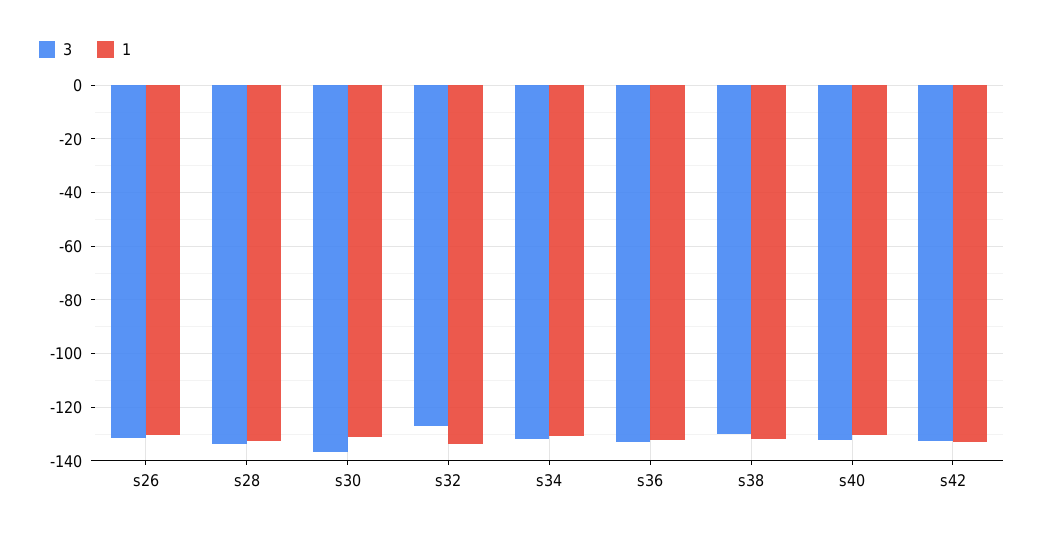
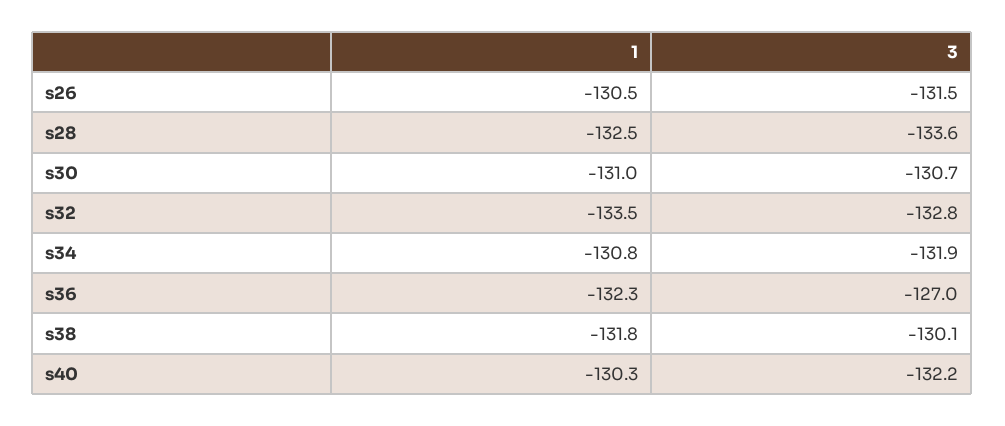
  {
    "3": {
      "s26": -131.5,
      "s28": -133.6,
-     "s30": -137.5,
+     "s30": -130.7,
-     "s32": -127.5,
+     "s32": -132.8,
      "s34": -131.9,
-     "s36": -132.5,
+     "s36": -127,
      "s38": -130.1,
-     "s40": -132.2,
+     "s40": -132.2
-     "s42": -132.5
    },
    "1": {
      "s26": -130.5,
      "s28": -132.5,
      "s30": -131,
      "s32": -133.5,
      "s34": -130.8,
      "s36": -132.3,
      "s38": -131.8,
-     "s40": -130.3,
+     "s40": -130.3
-     "s42": -132.5
    }
  }

